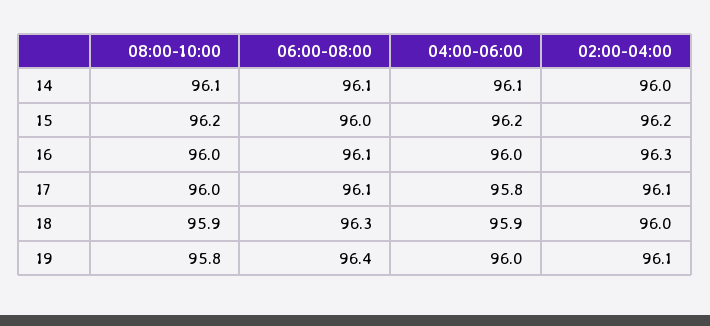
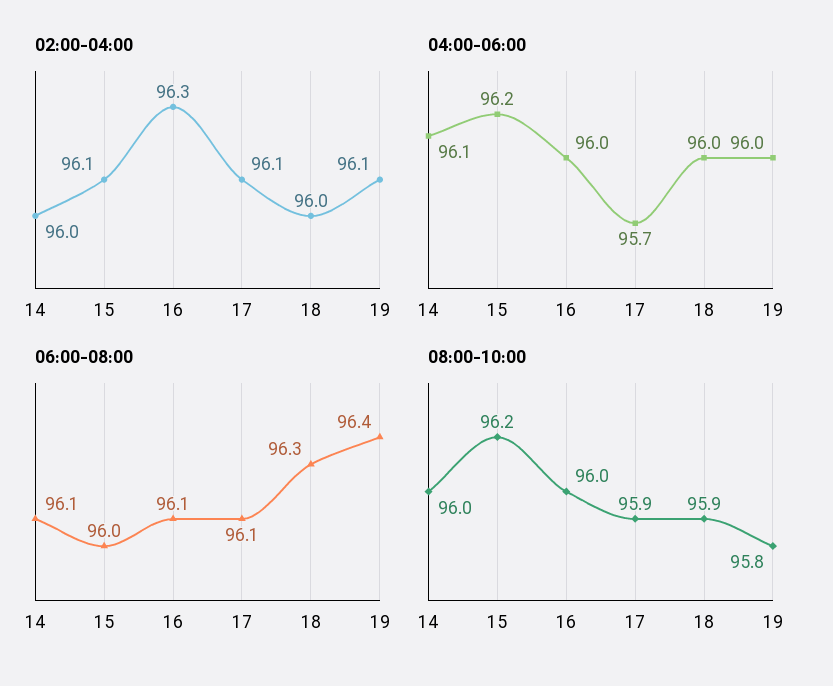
  {
    "08:00-10:00": {
-     "14": 96.1,
+     "14": 96,
      "15": 96.2,
      "16": 96,
-     "17": 96,
+     "17": 95.9,
      "18": 95.9,
      "19": 95.8
    },
    "06:00-08:00": {
      "14": 96.1,
      "15": 96,
      "16": 96.1,
      "17": 96.1,
      "18": 96.3,
      "19": 96.4
    },
    "04:00-06:00": {
      "14": 96.1,
      "15": 96.2,
      "16": 96,
-     "17": 95.8,
+     "17": 95.7,
-     "18": 95.9,
+     "18": 96,
      "19": 96
    },
    "02:00-04:00": {
      "14": 96,
-     "15": 96.2,
+     "15": 96.1,
      "16": 96.3,
      "17": 96.1,
      "18": 96,
      "19": 96.1
    }
  }

